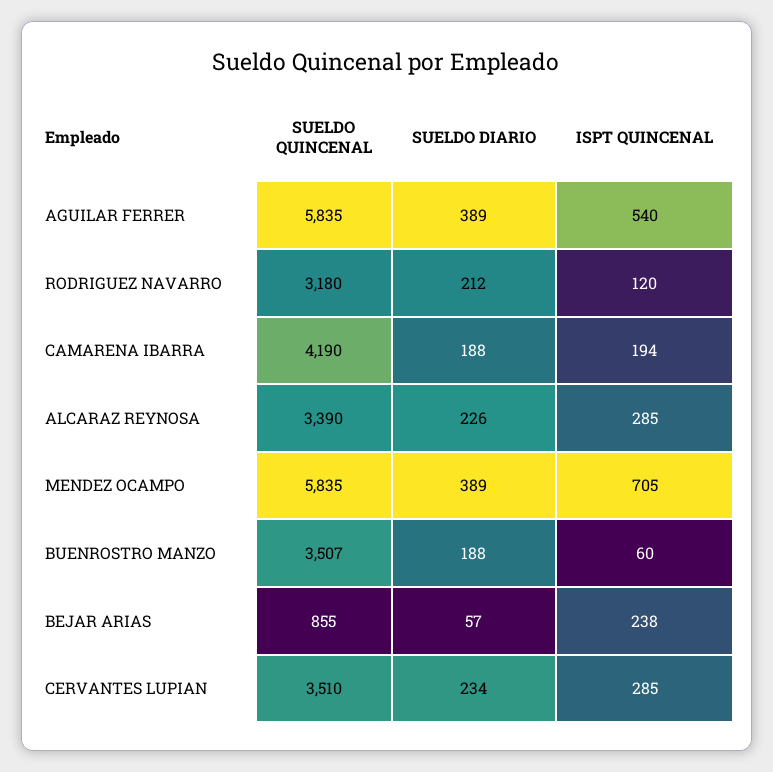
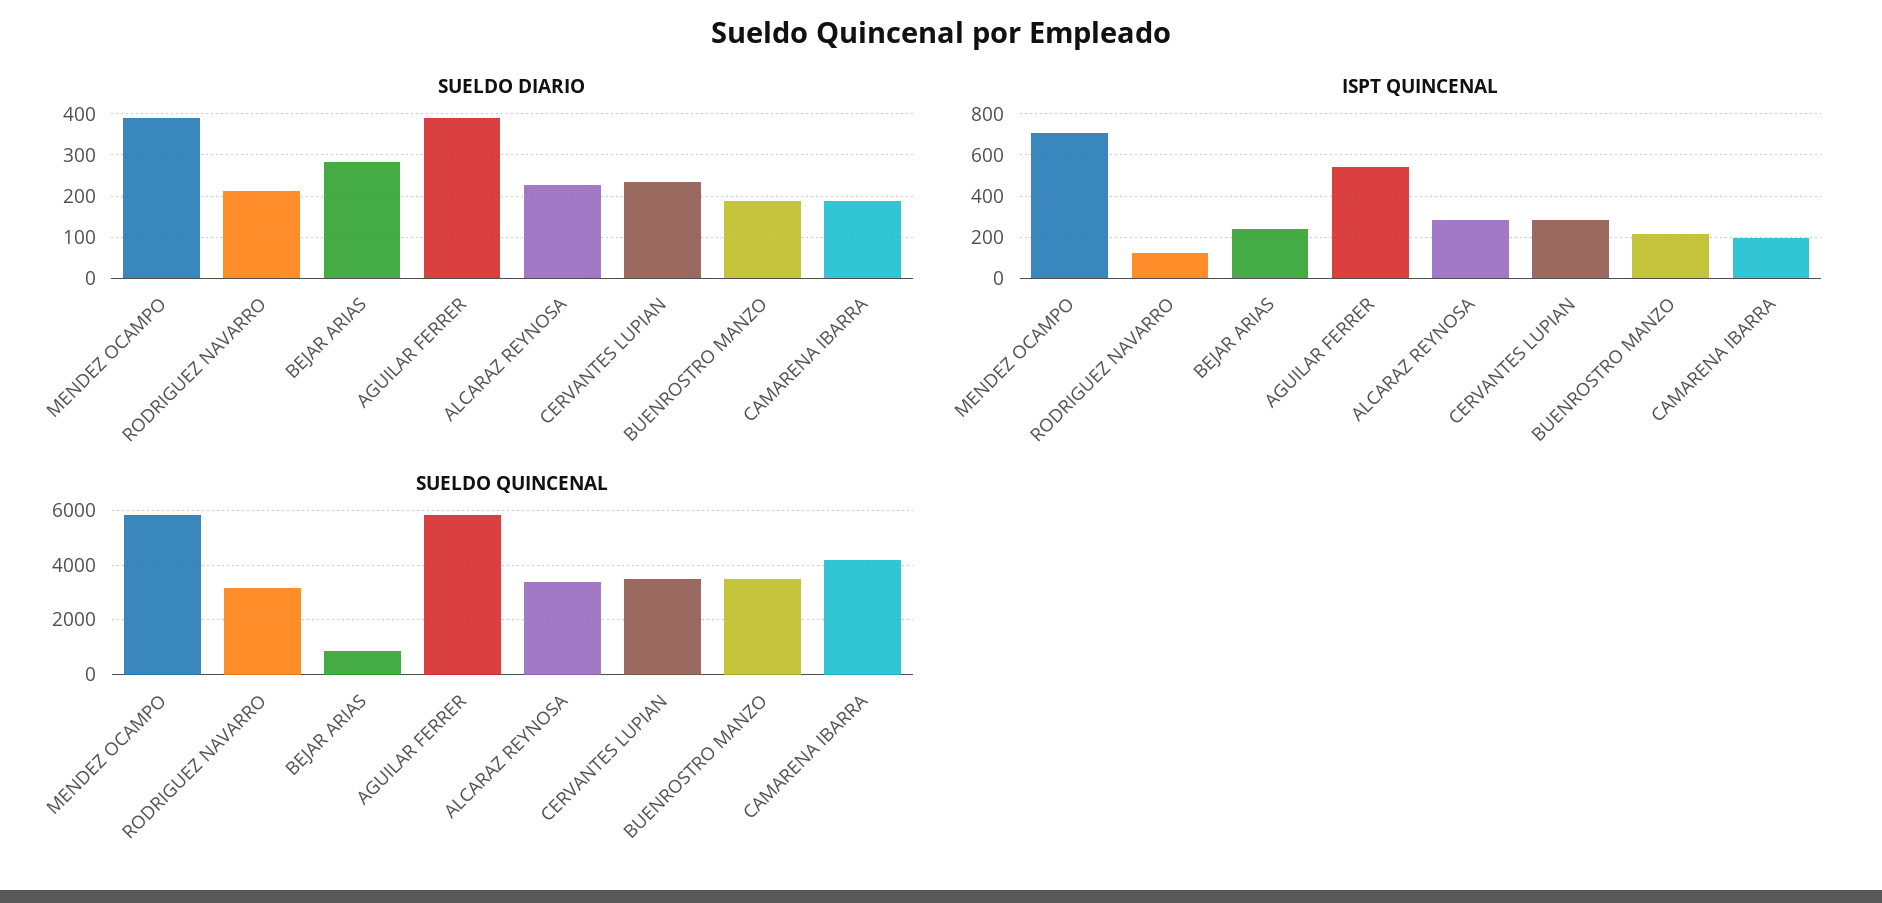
  {
    "SUELDO QUINCENAL": {
      "AGUILAR FERRER": 5835,
      "RODRIGUEZ NAVARRO": 3180,
      "CAMARENA IBARRA": 4190,
      "ALCARAZ REYNOSA": 3390,
      "MENDEZ OCAMPO": 5835,
      "BUENROSTRO MANZO": 3507,
      "BEJAR ARIAS": 855,
      "CERVANTES LUPIAN": 3510
    },
    "SUELDO DIARIO": {
      "AGUILAR FERRER": 389,
      "RODRIGUEZ NAVARRO": 212,
      "CAMARENA IBARRA": 188,
      "ALCARAZ REYNOSA": 226,
      "MENDEZ OCAMPO": 389,
      "BUENROSTRO MANZO": 188,
-     "BEJAR ARIAS": 57,
+     "BEJAR ARIAS": 280,
      "CERVANTES LUPIAN": 234
    },
    "ISPT QUINCENAL": {
      "AGUILAR FERRER": 540,
      "RODRIGUEZ NAVARRO": 120,
      "CAMARENA IBARRA": 194,
      "ALCARAZ REYNOSA": 285,
      "MENDEZ OCAMPO": 705,
-     "BUENROSTRO MANZO": 60,
+     "BUENROSTRO MANZO": 200,
      "BEJAR ARIAS": 238,
      "CERVANTES LUPIAN": 285
    }
  }

